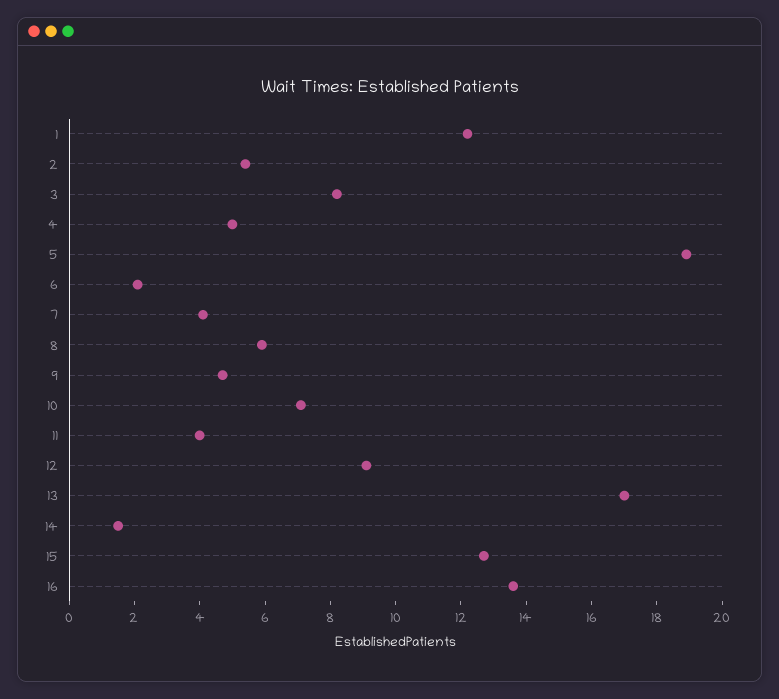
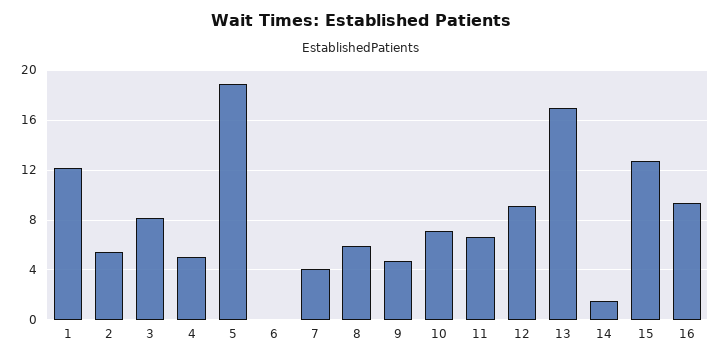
  {
    "1": 12,
    "2": 5.5,
    "3": 8,
    "4": 5,
    "5": 19,
-   "6": 2,
+   "6": 0,
    "7": 4,
    "8": 6,
    "9": 4.5,
    "10": 7,
-   "11": 4,
+   "11": 6.5,
    "12": 9,
    "13": 17,
    "14": 1.5,
    "15": 12.5,
-   "16": 13.5
+   "16": 9.5
  }

